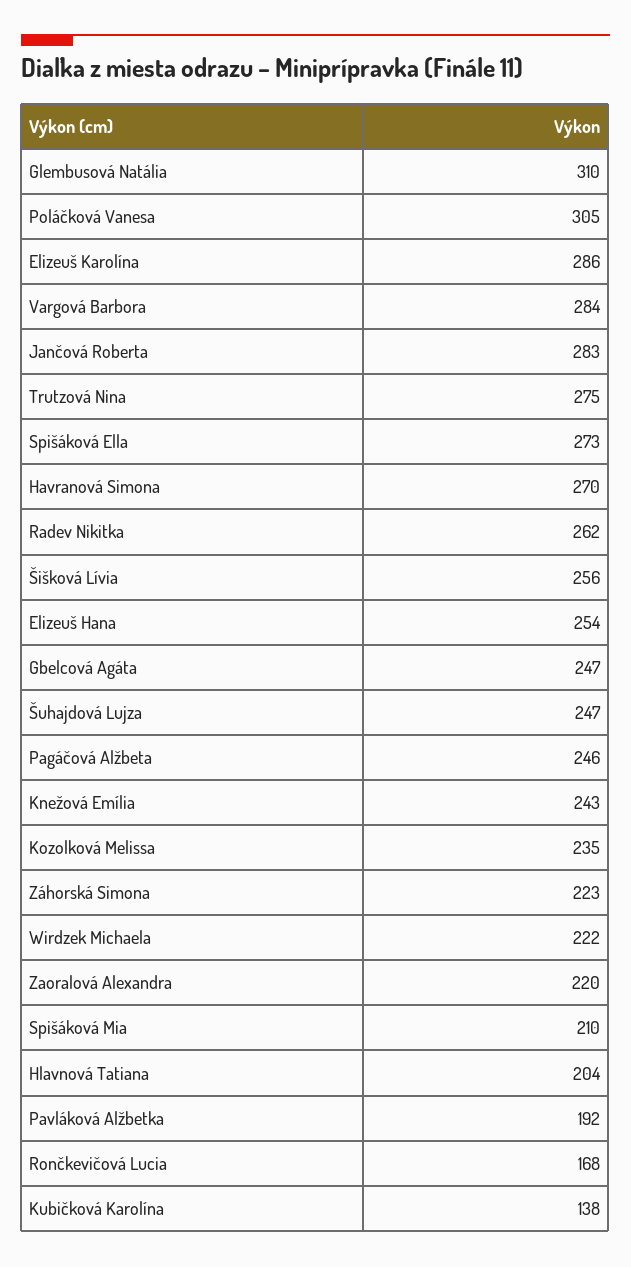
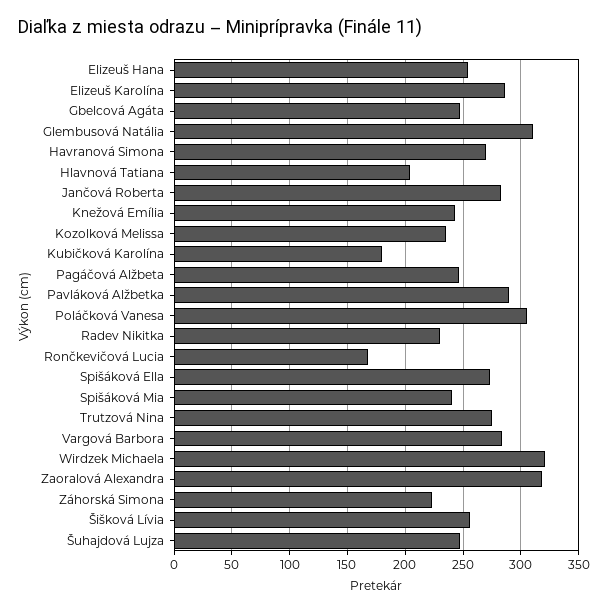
  {
    "Glembusová Natália": 310,
    "Poláčková Vanesa": 305,
    "Elizeuš Karolína": 286,
    "Vargová Barbora": 284,
    "Jančová Roberta": 283,
    "Trutzová Nina": 275,
    "Spišáková Ella": 273,
    "Havranová Simona": 270,
-   "Radev Nikitka": 262,
+   "Radev Nikitka": 230,
    "Šišková Lívia": 256,
    "Elizeuš Hana": 254,
    "Gbelcová Agáta": 247,
    "Šuhajdová Lujza": 247,
    "Pagáčová Alžbeta": 246,
    "Knežová Emília": 243,
    "Kozolková Melissa": 235,
    "Záhorská Simona": 223,
-   "Wirdzek Michaela": 222,
+   "Wirdzek Michaela": 320,
-   "Zaoralová Alexandra": 220,
+   "Zaoralová Alexandra": 320,
-   "Spišáková Mia": 210,
+   "Spišáková Mia": 240,
    "Hlavnová Tatiana": 204,
-   "Pavláková Alžbetka": 192,
+   "Pavláková Alžbetka": 290,
    "Rončkevičová Lucia": 168,
-   "Kubičková Karolína": 138
+   "Kubičková Karolína": 180
  }

